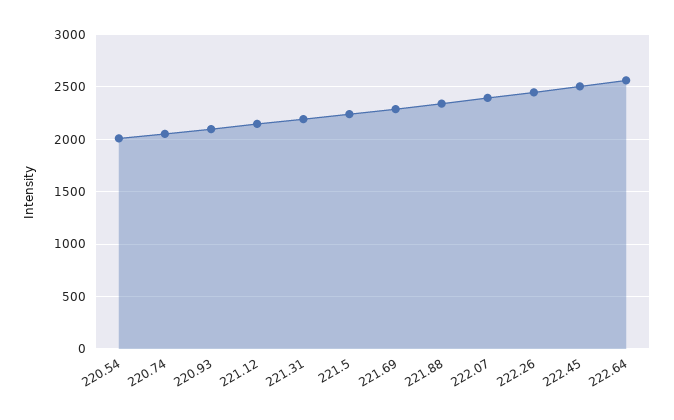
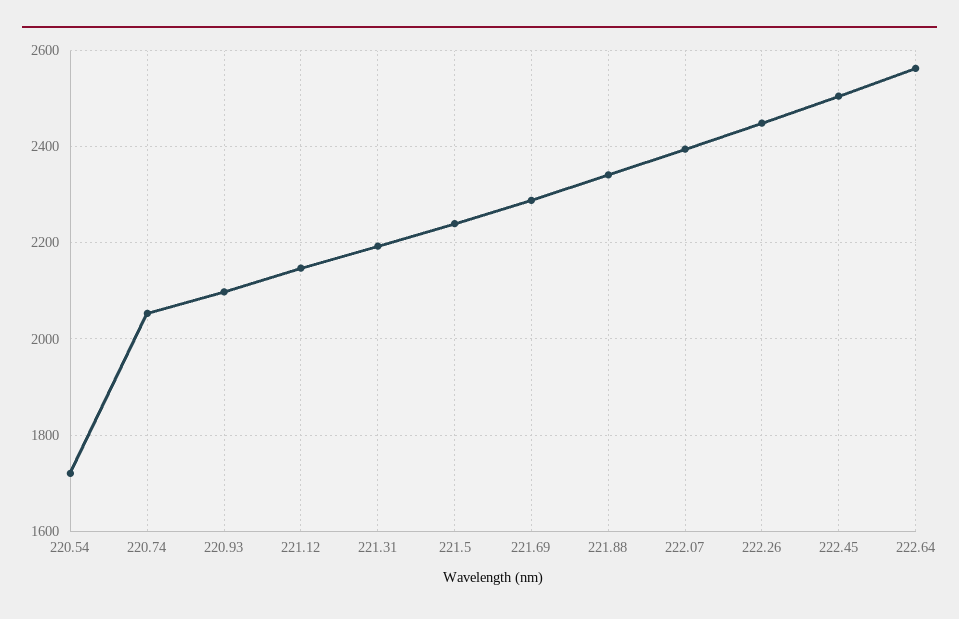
  {
-   "220.54": 2000,
+   "220.54": 1720,
    "220.74": 2060,
    "220.93": 2100,
    "221.12": 2140,
    "221.31": 2200,
    "221.5": 2240,
    "221.69": 2280,
    "221.88": 2340,
    "222.07": 2400,
    "222.26": 2440,
    "222.45": 2500,
    "222.64": 2560
  }

